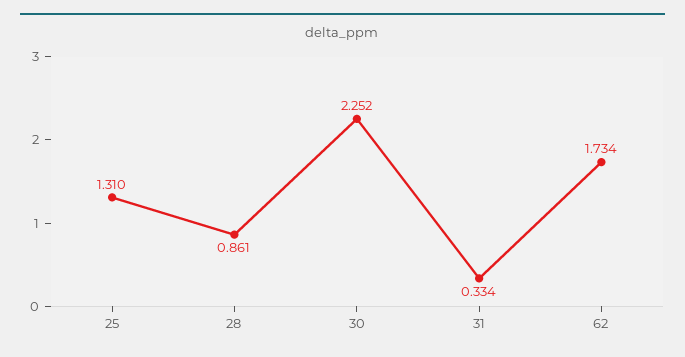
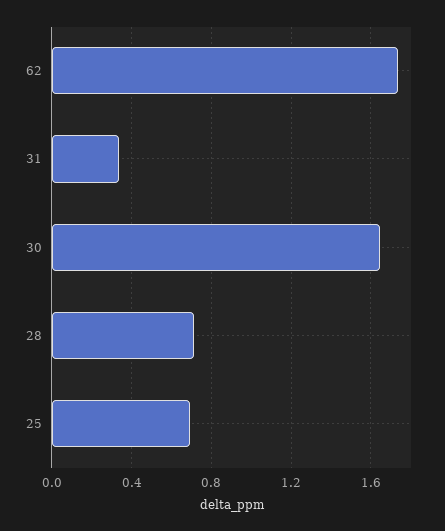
  {
-   "25": 1.31,
+   "25": 0.7,
-   "28": 0.861,
+   "28": 0.7,
-   "30": 2.252,
+   "30": 1.65,
    "31": 0.334,
    "62": 1.734
  }

